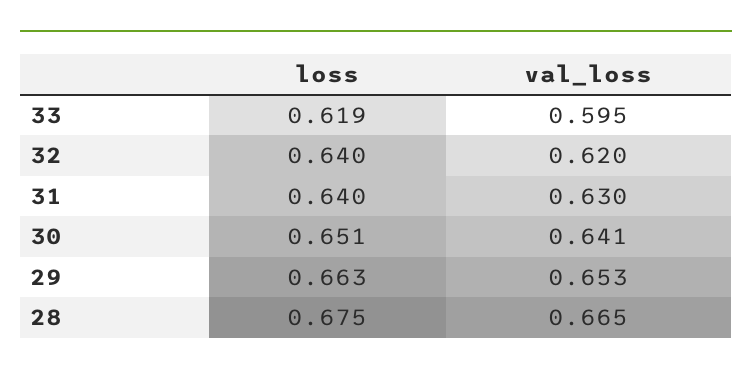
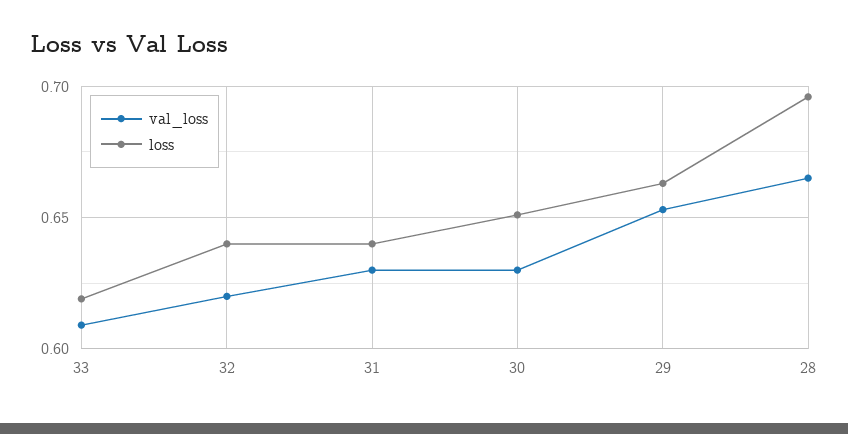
  {
    "loss": {
      "33": 0.619,
      "32": 0.64,
      "31": 0.64,
      "30": 0.651,
      "29": 0.663,
-     "28": 0.675
+     "28": 0.695
    },
    "val_loss": {
-     "33": 0.595,
+     "33": 0.61,
      "32": 0.62,
      "31": 0.63,
-     "30": 0.641,
+     "30": 0.63,
      "29": 0.653,
      "28": 0.665
    }
  }

